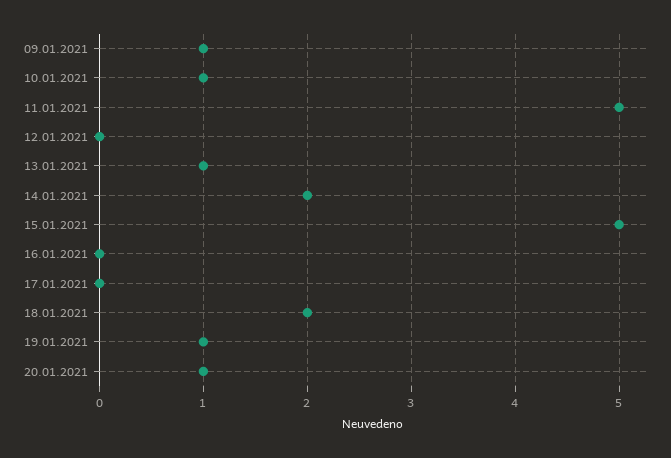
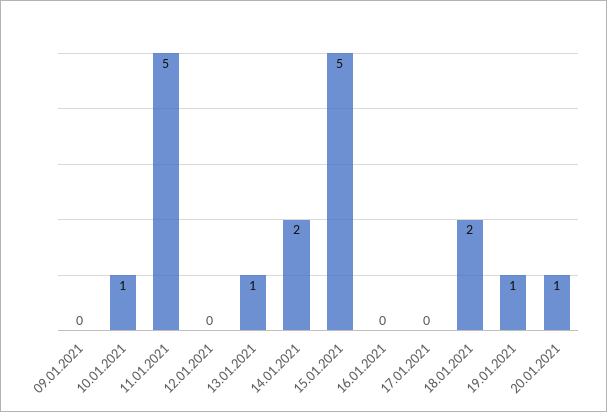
  {
-   "09.01.2021": 1,
+   "09.01.2021": 0,
    "10.01.2021": 1,
    "11.01.2021": 5,
    "12.01.2021": 0,
    "13.01.2021": 1,
    "14.01.2021": 2,
    "15.01.2021": 5,
    "16.01.2021": 0,
    "17.01.2021": 0,
    "18.01.2021": 2,
    "19.01.2021": 1,
    "20.01.2021": 1
  }

